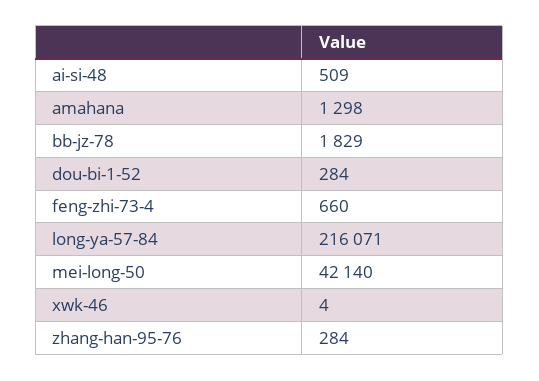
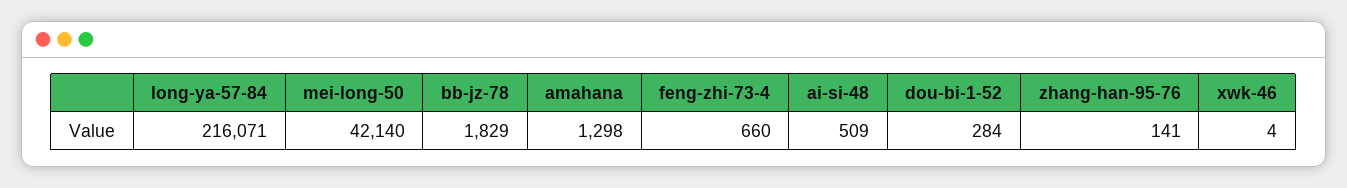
  {
    "ai-si-48": 509,
    "amahana": 1298,
    "bb-jz-78": 1829,
    "dou-bi-1-52": 284,
    "feng-zhi-73-4": 660,
    "long-ya-57-84": 216071,
    "mei-long-50": 42140,
    "xwk-46": 4,
-   "zhang-han-95-76": 284
+   "zhang-han-95-76": 141
  }

